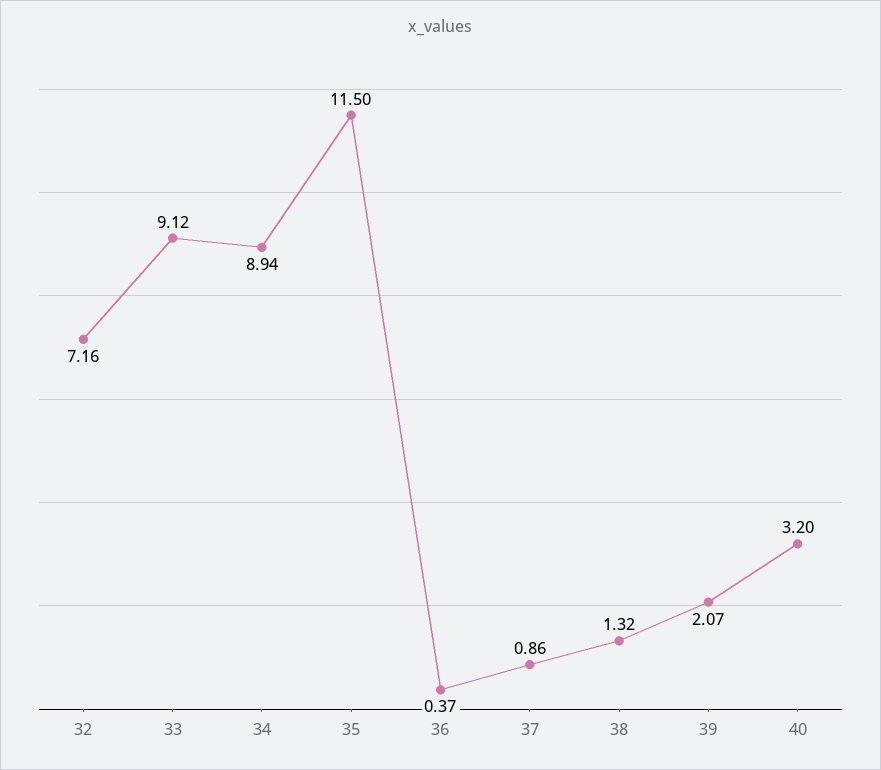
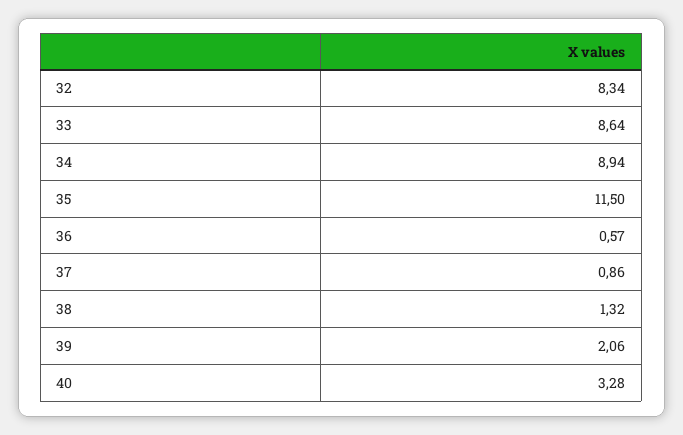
  {
-   "32": 7.16,
+   "32": 8.34,
-   "33": 9.12,
+   "33": 8.64,
    "34": 8.94,
    "35": 11.5,
-   "36": 0.37,
+   "36": 0.57,
    "37": 0.86,
    "38": 1.32,
-   "39": 2.07,
+   "39": 2.06,
-   "40": 3.2
+   "40": 3.28
  }

